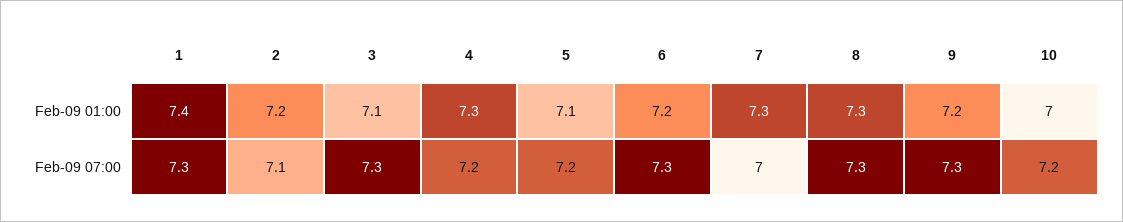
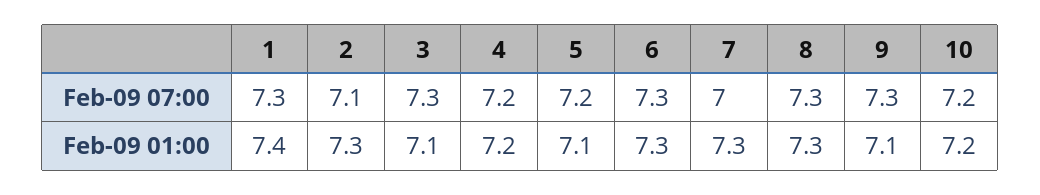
  {
    "1": {
      "Feb-09 01:00": 7.4,
      "Feb-09 07:00": 7.3
    },
    "2": {
-     "Feb-09 01:00": 7.2,
+     "Feb-09 01:00": 7.3,
      "Feb-09 07:00": 7.1
    },
    "3": {
      "Feb-09 01:00": 7.1,
      "Feb-09 07:00": 7.3
    },
    "4": {
-     "Feb-09 01:00": 7.3,
+     "Feb-09 01:00": 7.2,
      "Feb-09 07:00": 7.2
    },
    "5": {
      "Feb-09 01:00": 7.1,
      "Feb-09 07:00": 7.2
    },
    "6": {
-     "Feb-09 01:00": 7.2,
+     "Feb-09 01:00": 7.3,
      "Feb-09 07:00": 7.3
    },
    "7": {
      "Feb-09 01:00": 7.3,
      "Feb-09 07:00": 7
    },
    "8": {
      "Feb-09 01:00": 7.3,
      "Feb-09 07:00": 7.3
    },
    "9": {
-     "Feb-09 01:00": 7.2,
+     "Feb-09 01:00": 7.1,
      "Feb-09 07:00": 7.3
    },
    "10": {
-     "Feb-09 01:00": 7,
+     "Feb-09 01:00": 7.2,
      "Feb-09 07:00": 7.2
    }
  }

